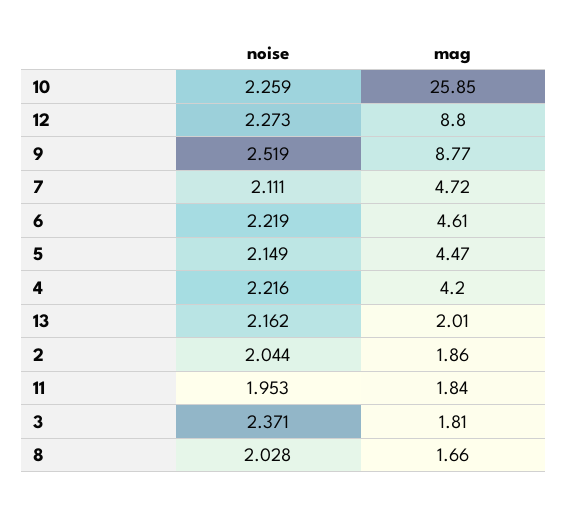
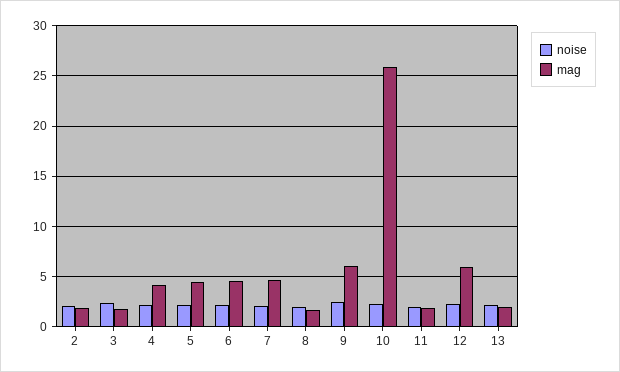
  {
    "noise": {
      "10": 2.259,
      "12": 2.273,
      "9": 2.519,
      "7": 2.111,
      "6": 2.219,
      "5": 2.149,
      "4": 2.216,
      "13": 2.162,
      "2": 2.044,
      "11": 1.953,
      "3": 2.371,
      "8": 2.028
    },
    "mag": {
      "10": 25.85,
-     "12": 8.8,
+     "12": 6,
-     "9": 8.77,
+     "9": 6,
      "7": 4.72,
      "6": 4.61,
      "5": 4.47,
      "4": 4.2,
      "13": 2.01,
      "2": 1.86,
      "11": 1.84,
      "3": 1.81,
      "8": 1.66
    }
  }

